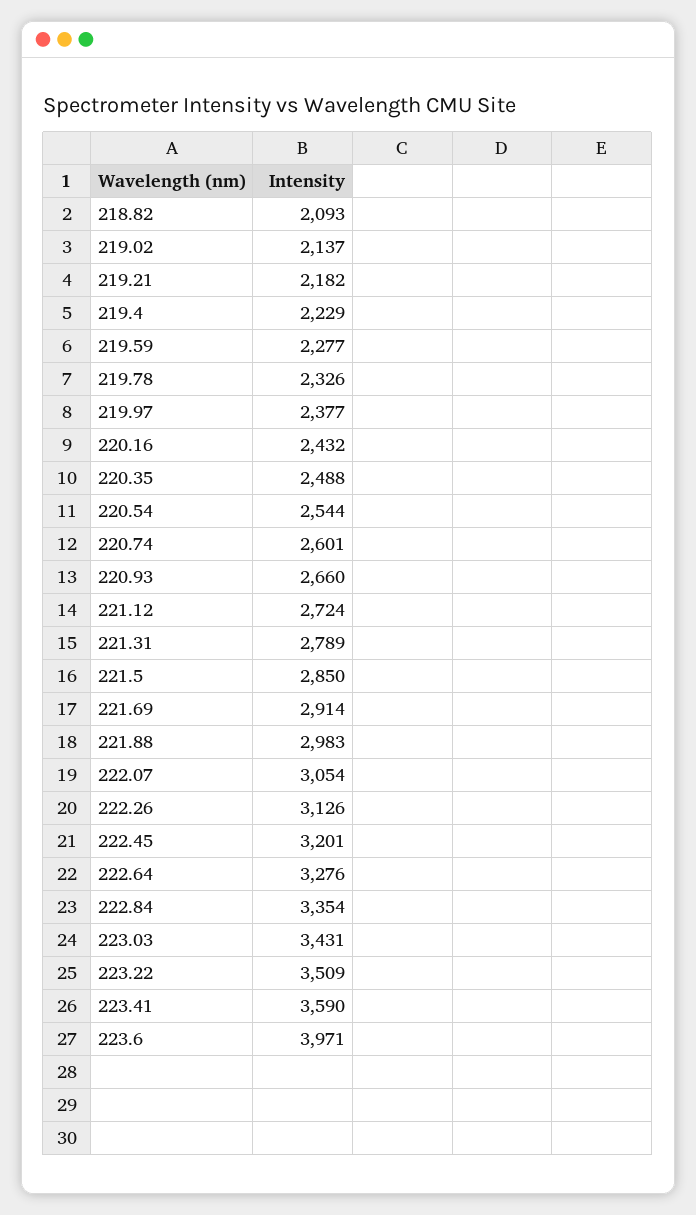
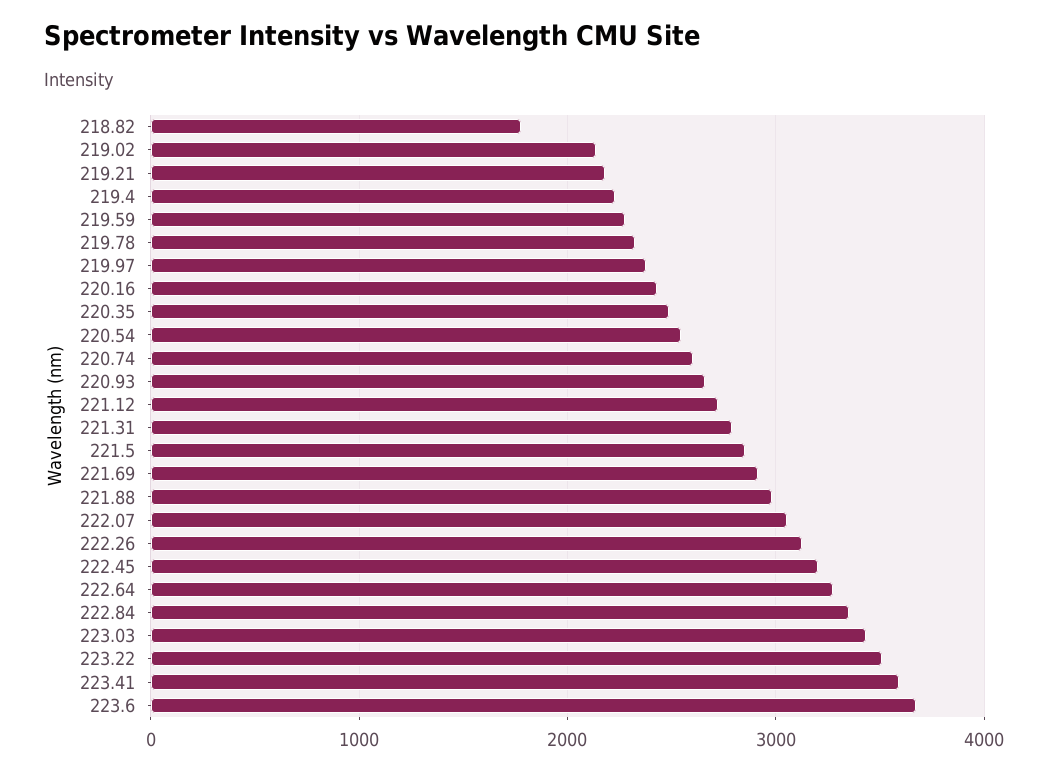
  {
-   "218.82": 2093,
+   "218.82": 1800,
    "219.02": 2137,
    "219.21": 2182,
    "219.4": 2229,
    "219.59": 2277,
    "219.78": 2326,
    "219.97": 2377,
    "220.16": 2432,
    "220.35": 2488,
    "220.54": 2544,
    "220.74": 2601,
    "220.93": 2660,
    "221.12": 2724,
    "221.31": 2789,
    "221.5": 2850,
    "221.69": 2914,
    "221.88": 2983,
    "222.07": 3054,
    "222.26": 3126,
    "222.45": 3201,
    "222.64": 3276,
    "222.84": 3354,
    "223.03": 3431,
    "223.22": 3509,
    "223.41": 3590,
-   "223.6": 3971
+   "223.6": 3700
  }

